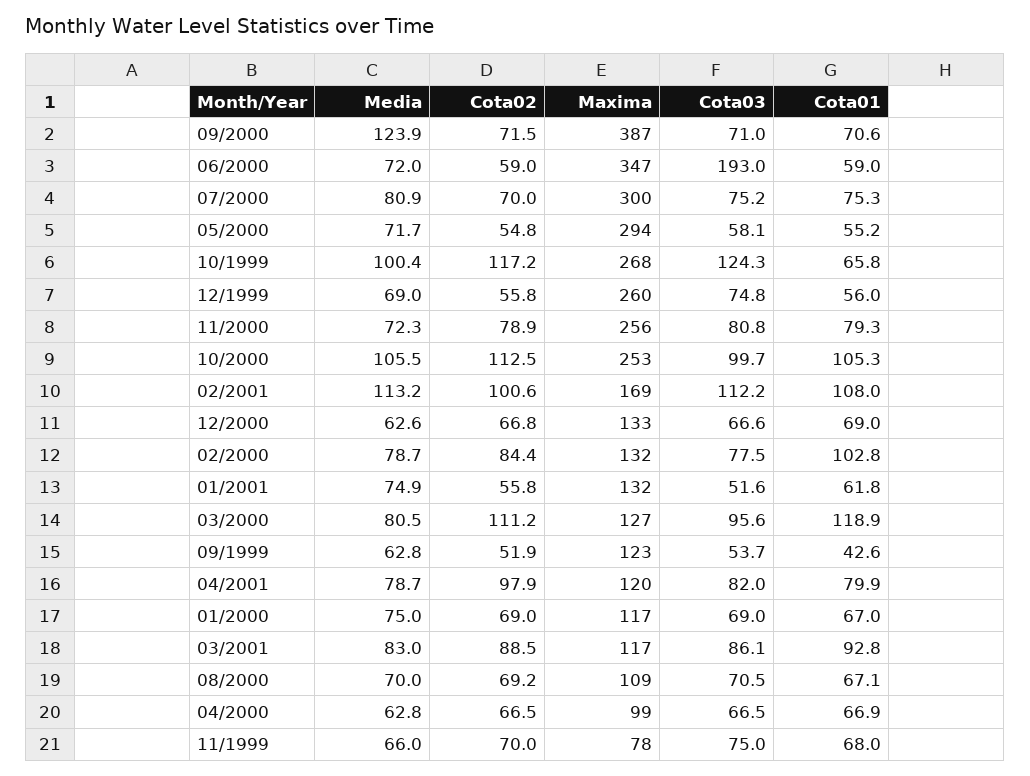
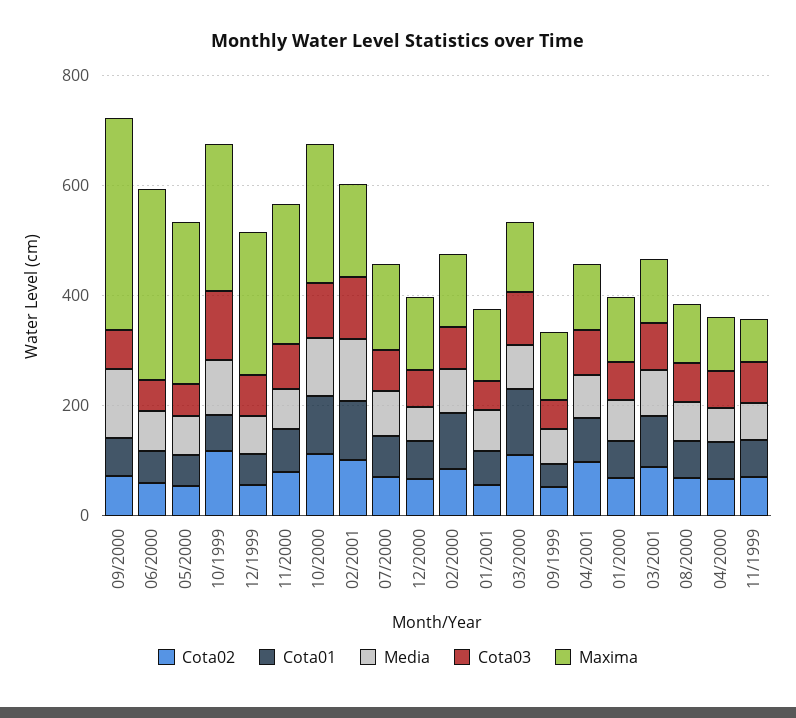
  {
    "Media": {
      "09/2000": 123.9,
      "06/2000": 72,
      "07/2000": 80.9,
      "05/2000": 71.7,
      "10/1999": 100.4,
      "12/1999": 69,
      "11/2000": 72.3,
      "10/2000": 105.5,
      "02/2001": 113.2,
      "12/2000": 62.6,
      "02/2000": 78.7,
      "01/2001": 74.9,
      "03/2000": 80.5,
      "09/1999": 62.8,
      "04/2001": 78.7,
      "01/2000": 75,
      "03/2001": 83,
      "08/2000": 70,
      "04/2000": 62.8,
      "11/1999": 66
    },
    "Cota02": {
      "09/2000": 71.5,
      "06/2000": 59,
      "07/2000": 70,
      "05/2000": 54.8,
      "10/1999": 117.2,
      "12/1999": 55.8,
      "11/2000": 78.9,
      "10/2000": 112.5,
      "02/2001": 100.6,
      "12/2000": 66.8,
      "02/2000": 84.4,
      "01/2001": 55.8,
      "03/2000": 111.2,
      "09/1999": 51.9,
      "04/2001": 97.9,
      "01/2000": 69,
      "03/2001": 88.5,
      "08/2000": 69.2,
      "04/2000": 66.5,
      "11/1999": 70
    },
    "Maxima": {
      "09/2000": 387,
      "06/2000": 347,
-     "07/2000": 300,
+     "07/2000": 150,
      "05/2000": 294,
      "10/1999": 268,
      "12/1999": 260,
      "11/2000": 256,
      "10/2000": 253,
      "02/2001": 169,
      "12/2000": 133,
      "02/2000": 132,
      "01/2001": 132,
      "03/2000": 127,
      "09/1999": 123,
      "04/2001": 120,
      "01/2000": 117,
      "03/2001": 117,
      "08/2000": 109,
      "04/2000": 99,
      "11/1999": 78
    },
    "Cota03": {
      "09/2000": 71,
-     "06/2000": 193,
+     "06/2000": 50,
      "07/2000": 75.2,
      "05/2000": 58.1,
      "10/1999": 124.3,
      "12/1999": 74.8,
      "11/2000": 80.8,
      "10/2000": 99.7,
      "02/2001": 112.2,
      "12/2000": 66.6,
      "02/2000": 77.5,
      "01/2001": 51.6,
      "03/2000": 95.6,
      "09/1999": 53.7,
      "04/2001": 82,
      "01/2000": 69,
      "03/2001": 86.1,
      "08/2000": 70.5,
      "04/2000": 66.5,
      "11/1999": 75
    },
    "Cota01": {
      "09/2000": 70.6,
      "06/2000": 59,
      "07/2000": 75.3,
      "05/2000": 55.2,
      "10/1999": 65.8,
      "12/1999": 56,
      "11/2000": 79.3,
      "10/2000": 105.3,
      "02/2001": 108,
      "12/2000": 69,
      "02/2000": 102.8,
      "01/2001": 61.8,
      "03/2000": 118.9,
      "09/1999": 42.6,
      "04/2001": 79.9,
      "01/2000": 67,
      "03/2001": 92.8,
      "08/2000": 67.1,
      "04/2000": 66.9,
      "11/1999": 68
    }
  }

